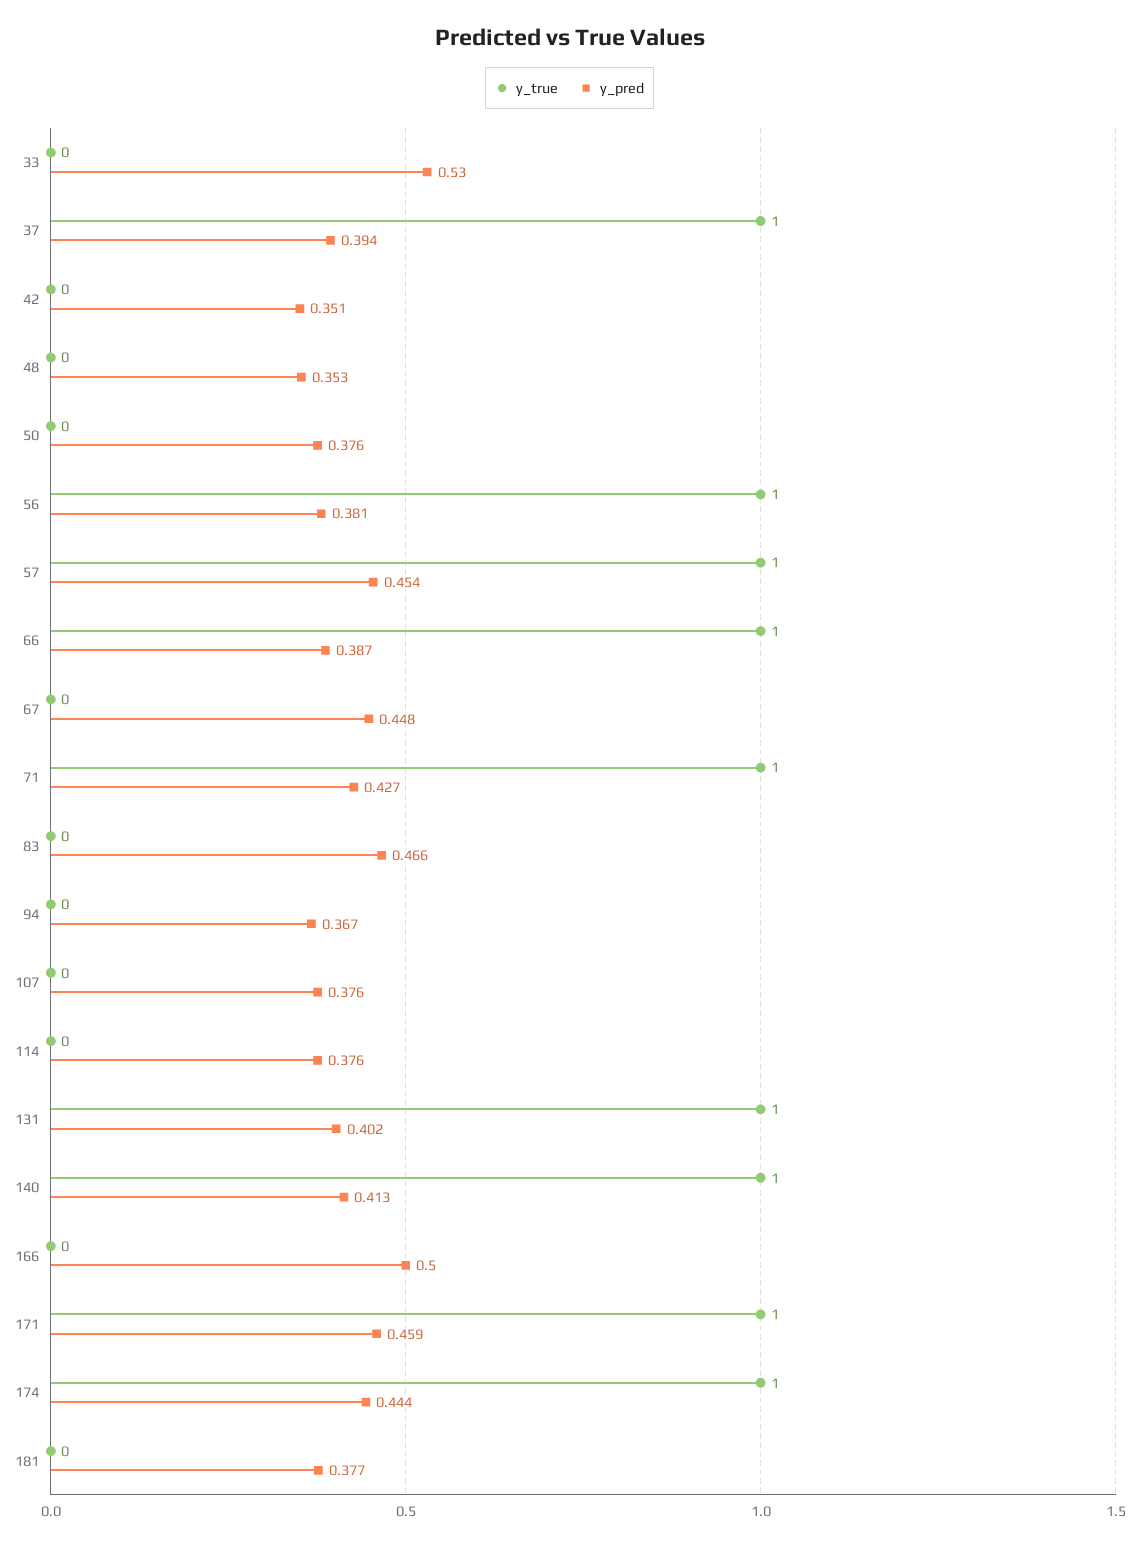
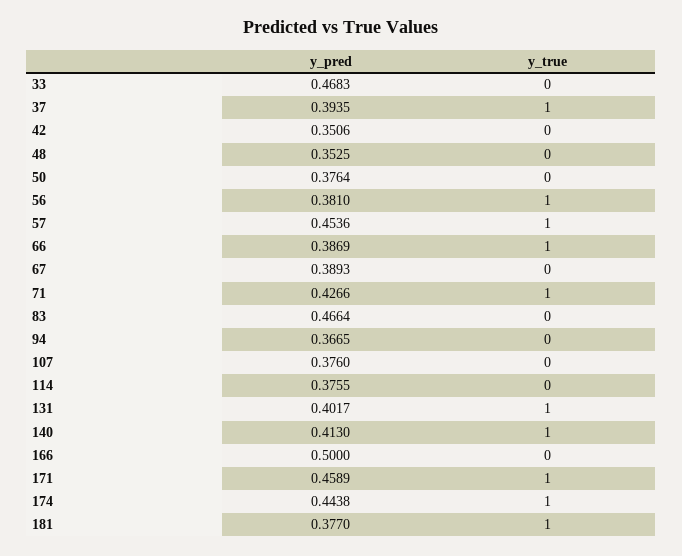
  {
    "y_true": {
      "33": 0,
      "37": 1,
      "42": 0,
      "48": 0,
      "50": 0,
      "56": 1,
      "57": 1,
      "66": 1,
      "67": 0,
      "71": 1,
      "83": 0,
      "94": 0,
      "107": 0,
      "114": 0,
      "131": 1,
      "140": 1,
      "166": 0,
      "171": 1,
      "174": 1,
-     "181": 0
+     "181": 1
    },
    "y_pred": {
-     "33": 0.53,
+     "33": 0.4683,
      "37": 0.3935,
      "42": 0.3506,
      "48": 0.3525,
      "50": 0.3764,
      "56": 0.381,
      "57": 0.4536,
      "66": 0.3869,
-     "67": 0.448,
+     "67": 0.3893,
      "71": 0.4266,
      "83": 0.4664,
      "94": 0.3665,
      "107": 0.376,
      "114": 0.3755,
      "131": 0.4017,
      "140": 0.413,
      "166": 0.5,
      "171": 0.4589,
      "174": 0.4438,
      "181": 0.377
    }
  }

